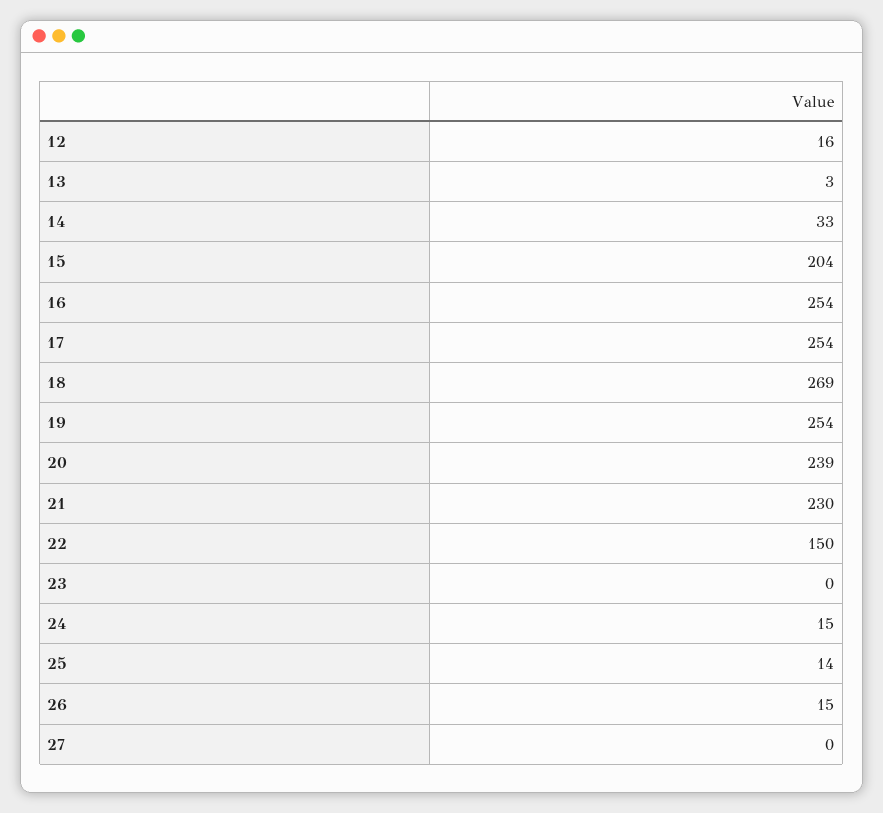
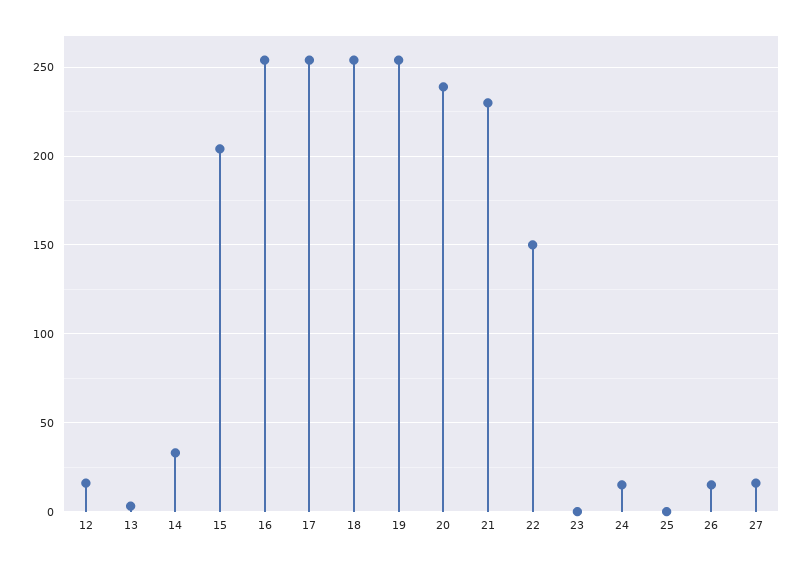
  {
    "12": 16,
    "13": 3,
    "14": 33,
    "15": 204,
    "16": 254,
    "17": 254,
-   "18": 269,
+   "18": 255,
    "19": 254,
    "20": 239,
    "21": 230,
    "22": 150,
    "23": 0,
    "24": 15,
-   "25": 14,
+   "25": 0,
    "26": 15,
-   "27": 0
+   "27": 15
  }

